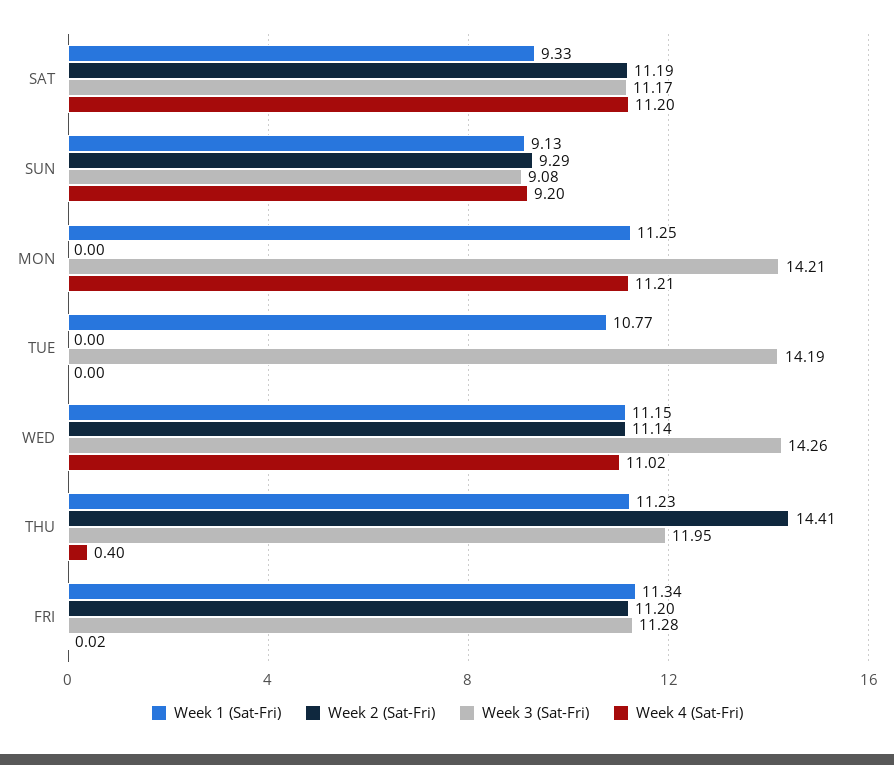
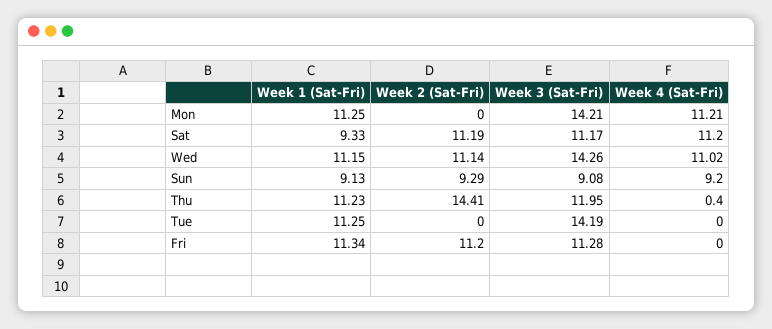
  {
    "Week 1 (Sat-Fri)": {
      "SAT": 9.33,
      "SUN": 9.13,
      "MON": 11.25,
-     "TUE": 10.77,
+     "TUE": 11.25,
      "WED": 11.15,
      "THU": 11.23,
      "FRI": 11.34
    },
    "Week 2 (Sat-Fri)": {
      "SAT": 11.19,
      "SUN": 9.29,
      "MON": 0,
      "TUE": 0,
      "WED": 11.14,
      "THU": 14.41,
      "FRI": 11.2
    },
    "Week 3 (Sat-Fri)": {
      "SAT": 11.17,
      "SUN": 9.08,
      "MON": 14.21,
      "TUE": 14.19,
      "WED": 14.26,
      "THU": 11.95,
      "FRI": 11.28
    },
    "Week 4 (Sat-Fri)": {
      "SAT": 11.2,
      "SUN": 9.2,
      "MON": 11.21,
      "TUE": 0,
      "WED": 11.02,
      "THU": 0.4,
-     "FRI": 0.02
+     "FRI": 0
    }
  }

